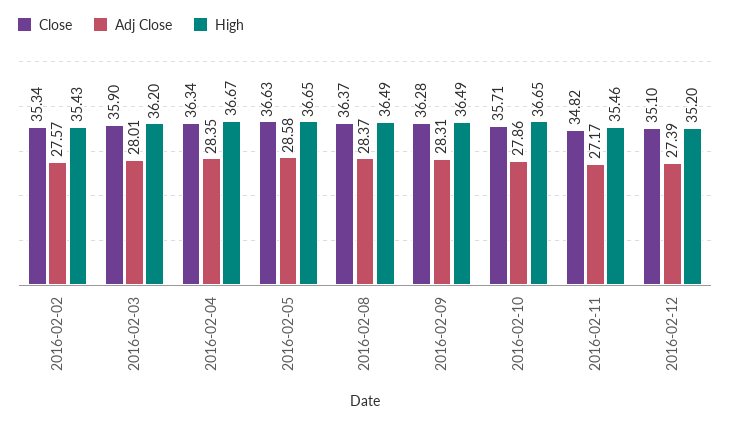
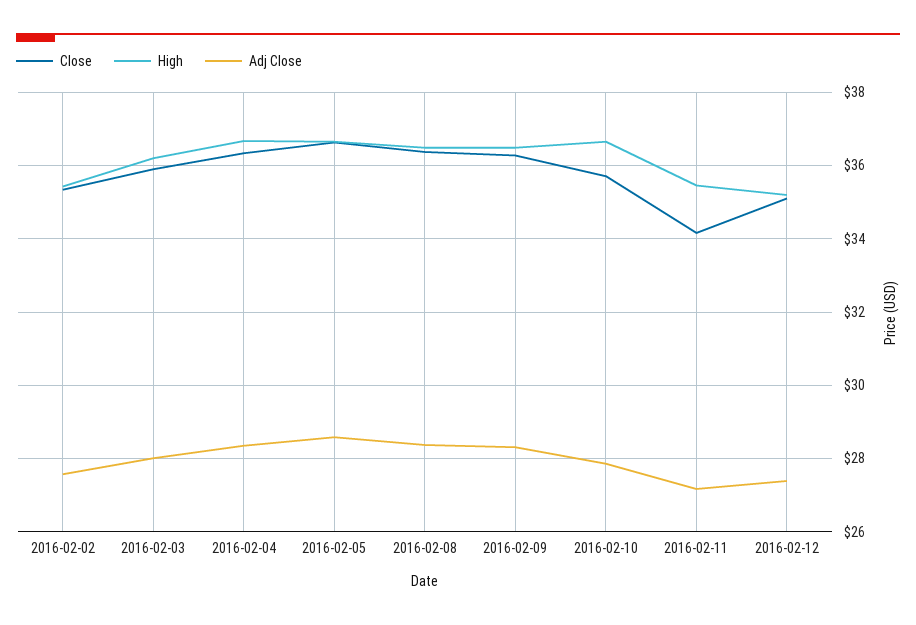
  {
    "Close": {
      "2016-02-02": 35.34,
      "2016-02-03": 35.9,
      "2016-02-04": 36.34,
      "2016-02-05": 36.63,
      "2016-02-08": 36.37,
      "2016-02-09": 36.28,
      "2016-02-10": 35.71,
-     "2016-02-11": 34.82,
+     "2016-02-11": 34.2,
      "2016-02-12": 35.1
    },
    "Adj Close": {
      "2016-02-02": 27.57,
      "2016-02-03": 28.01,
      "2016-02-04": 28.35,
      "2016-02-05": 28.58,
      "2016-02-08": 28.37,
      "2016-02-09": 28.31,
      "2016-02-10": 27.86,
      "2016-02-11": 27.17,
      "2016-02-12": 27.39
    },
    "High": {
      "2016-02-02": 35.43,
      "2016-02-03": 36.2,
      "2016-02-04": 36.67,
      "2016-02-05": 36.65,
      "2016-02-08": 36.49,
      "2016-02-09": 36.49,
      "2016-02-10": 36.65,
      "2016-02-11": 35.46,
      "2016-02-12": 35.2
    }
  }

